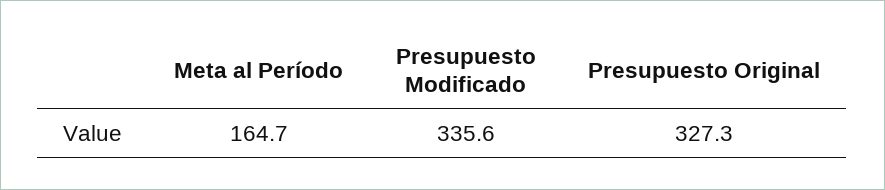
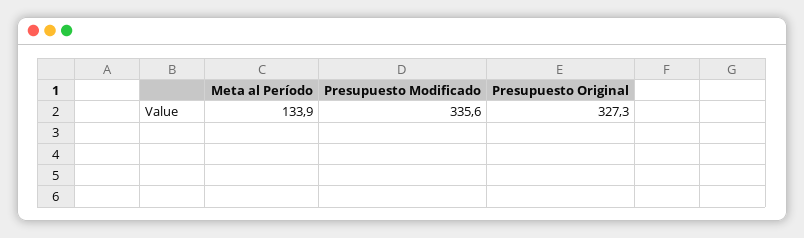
  {
-   "Meta al Período": 164.7,
+   "Meta al Período": 133.9,
    "Presupuesto Modificado": 335.6,
    "Presupuesto Original": 327.3
  }

